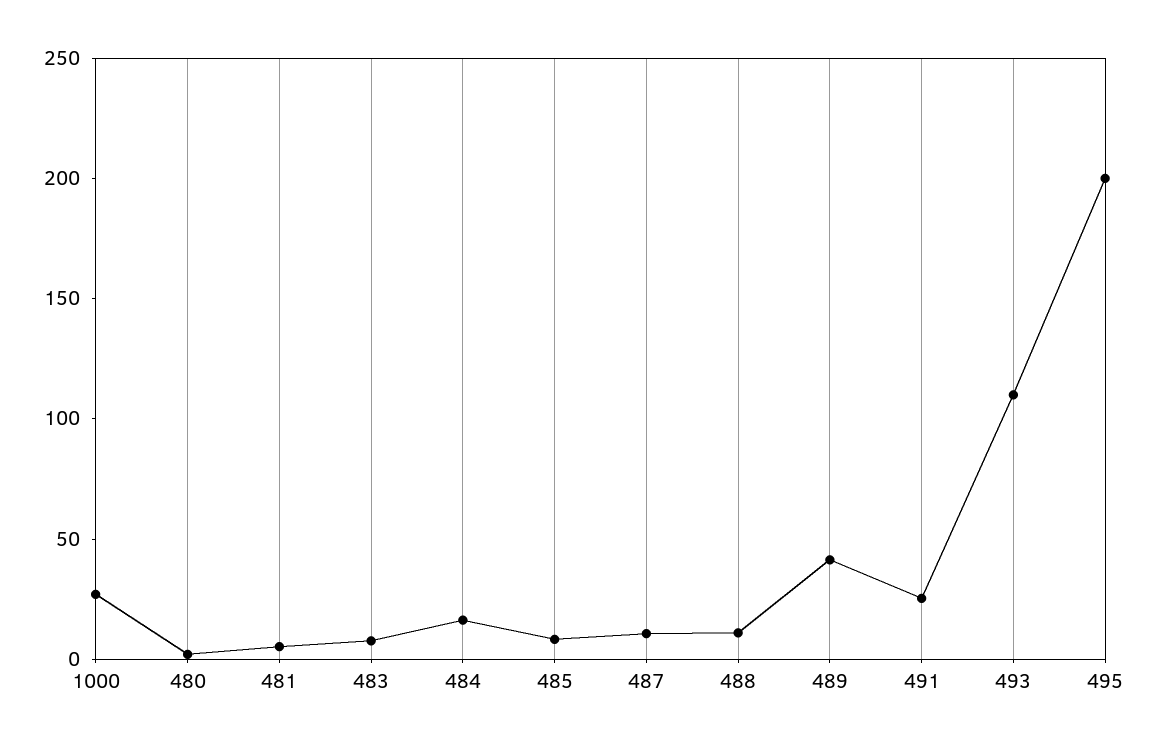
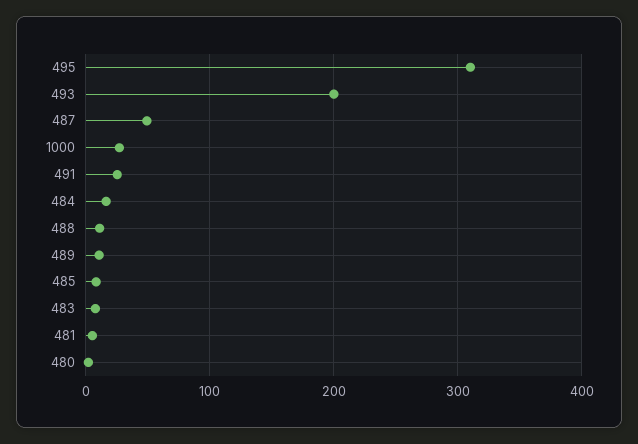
  {
    "1000": 30,
    "480": 0,
    "481": 10,
    "483": 10,
    "484": 20,
    "485": 10,
-   "487": 10,
+   "487": 50,
    "488": 10,
-   "489": 40,
+   "489": 10,
    "491": 30,
-   "493": 110,
+   "493": 200,
-   "495": 200
+   "495": 310
  }

